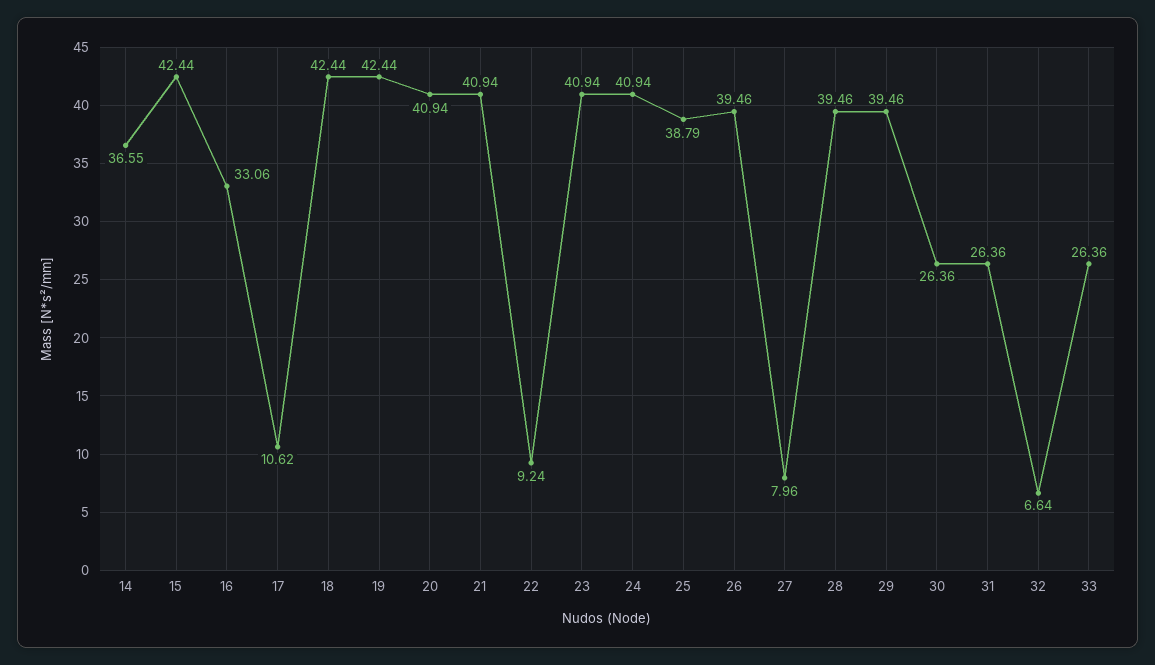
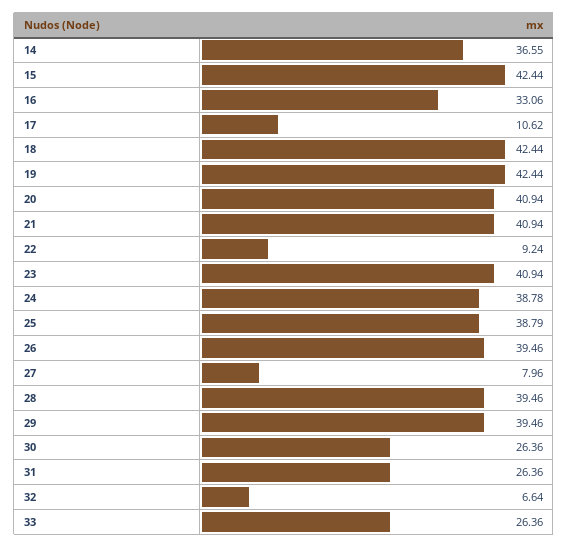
  {
    "14": 36.55,
    "15": 42.44,
    "16": 33.06,
    "17": 10.62,
    "18": 42.44,
    "19": 42.44,
    "20": 40.94,
    "21": 40.94,
    "22": 9.24,
    "23": 40.94,
-   "24": 40.94,
+   "24": 38.78,
    "25": 38.79,
    "26": 39.46,
    "27": 7.96,
    "28": 39.46,
    "29": 39.46,
    "30": 26.36,
    "31": 26.36,
    "32": 6.64,
    "33": 26.36
  }

